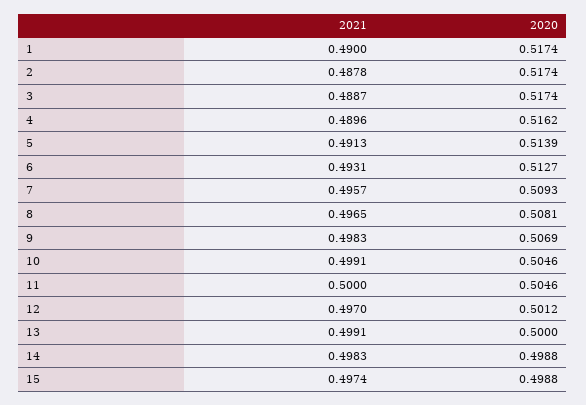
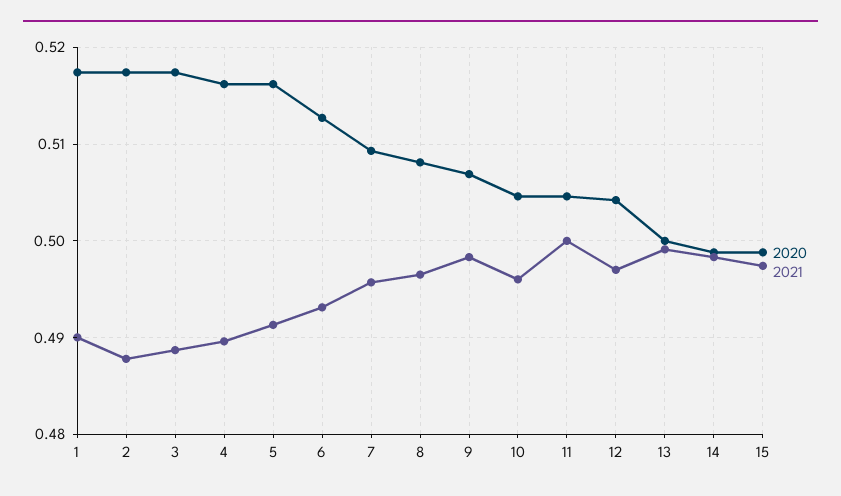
  {
    "2021": {
      "1": 0.49,
      "2": 0.4878,
      "3": 0.4887,
      "4": 0.4896,
      "5": 0.4913,
      "6": 0.4931,
      "7": 0.4957,
      "8": 0.4965,
      "9": 0.4983,
-     "10": 0.4991,
+     "10": 0.496,
      "11": 0.5,
      "12": 0.497,
      "13": 0.4991,
      "14": 0.4983,
      "15": 0.4974
    },
    "2020": {
      "1": 0.5174,
      "2": 0.5174,
      "3": 0.5174,
      "4": 0.5162,
-     "5": 0.5139,
+     "5": 0.516,
      "6": 0.5127,
      "7": 0.5093,
      "8": 0.5081,
      "9": 0.5069,
      "10": 0.5046,
      "11": 0.5046,
-     "12": 0.5012,
+     "12": 0.504,
      "13": 0.5,
      "14": 0.4988,
      "15": 0.4988
    }
  }

